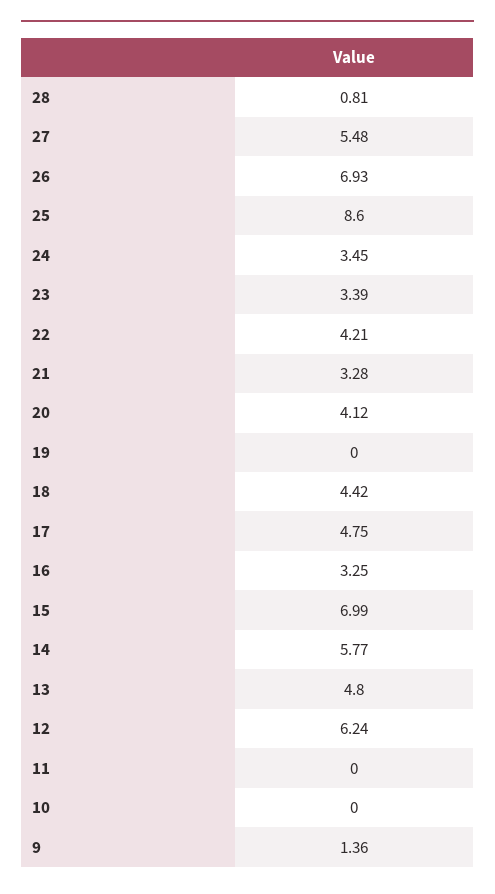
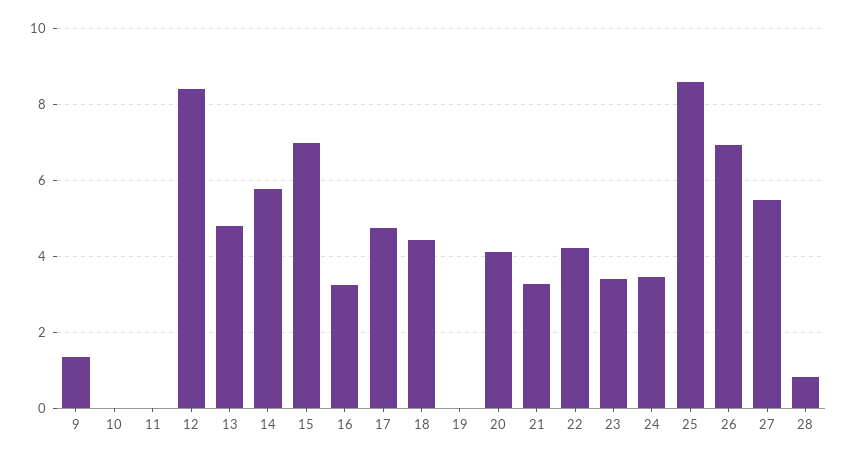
  {
    "28": 0.81,
    "27": 5.48,
    "26": 6.93,
    "25": 8.6,
    "24": 3.45,
    "23": 3.39,
    "22": 4.21,
    "21": 3.28,
    "20": 4.12,
    "19": 0,
    "18": 4.42,
    "17": 4.75,
    "16": 3.25,
    "15": 6.99,
    "14": 5.77,
    "13": 4.8,
-   "12": 6.24,
+   "12": 8.4,
    "11": 0,
    "10": 0,
    "9": 1.36
  }

